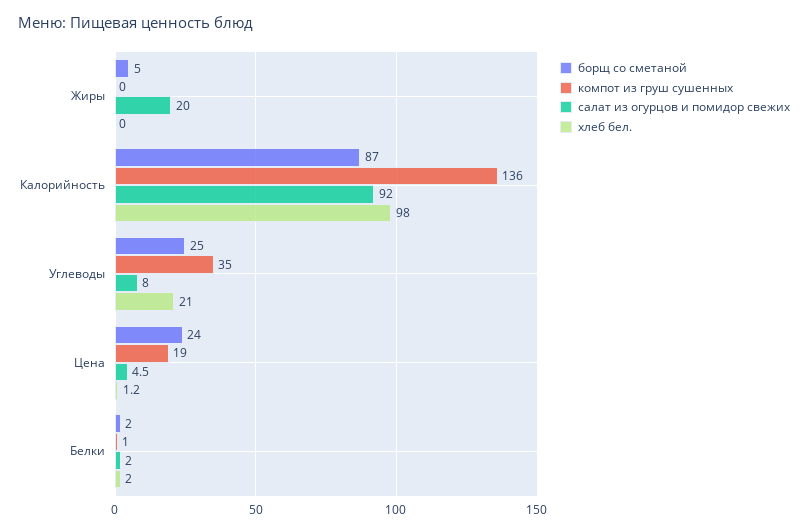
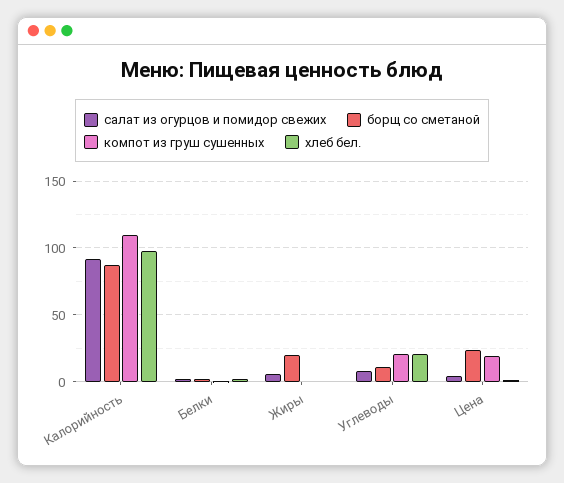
  {
    "борщ со сметаной": {
-     "Жиры": 5,
+     "Жиры": 20,
      "Калорийность": 87,
-     "Углеводы": 25,
+     "Углеводы": 10,
      "Цена": 24,
      "Белки": 2
    },
    "компот из груш сушенных": {
      "Жиры": 0,
-     "Калорийность": 136,
+     "Калорийность": 110,
-     "Углеводы": 35,
+     "Углеводы": 20,
      "Цена": 19,
      "Белки": 1
    },
    "салат из огурцов и помидор свежих": {
-     "Жиры": 20,
+     "Жиры": 5,
      "Калорийность": 92,
      "Углеводы": 8,
      "Цена": 4.5,
      "Белки": 2
    },
    "хлеб бел.": {
      "Жиры": 0,
      "Калорийность": 98,
      "Углеводы": 21,
      "Цена": 1.2,
      "Белки": 2
    }
  }

